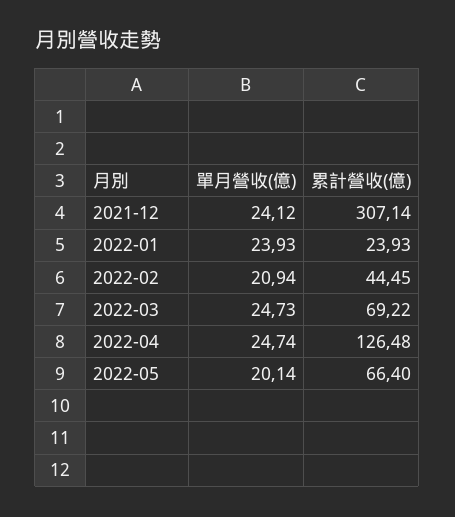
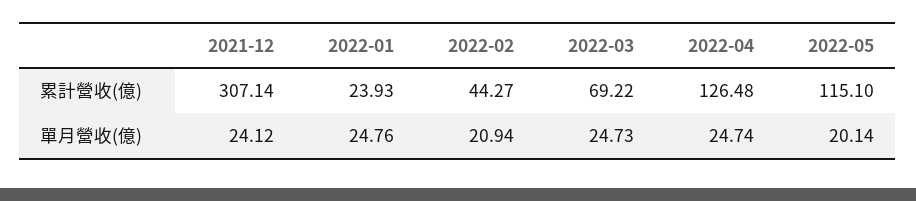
  {
    "單月營收(億)": {
      "2021-12": 24.12,
-     "2022-01": 23.93,
+     "2022-01": 24.76,
      "2022-02": 20.94,
      "2022-03": 24.73,
      "2022-04": 24.74,
      "2022-05": 20.14
    },
    "累計營收(億)": {
      "2021-12": 307.14,
      "2022-01": 23.93,
-     "2022-02": 44.45,
+     "2022-02": 44.27,
      "2022-03": 69.22,
      "2022-04": 126.48,
-     "2022-05": 66.4
+     "2022-05": 115.1
    }
  }

